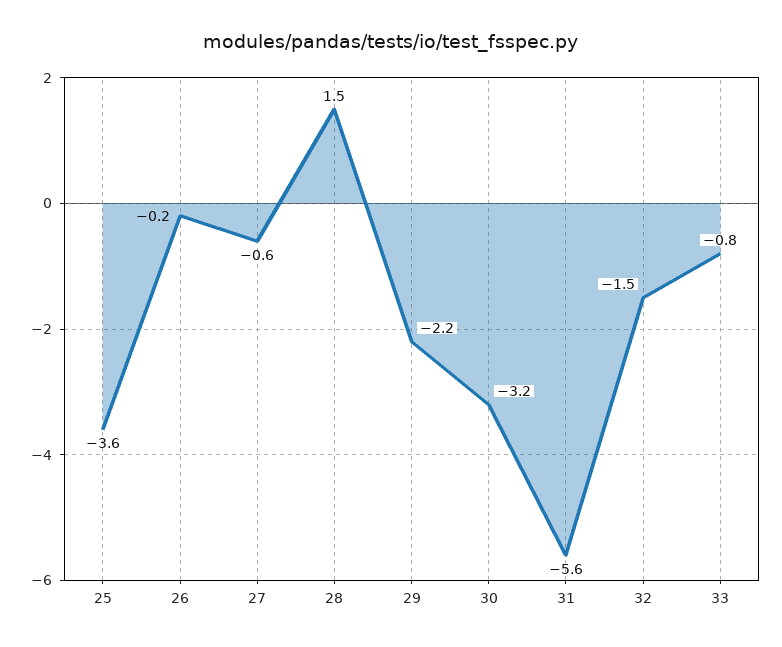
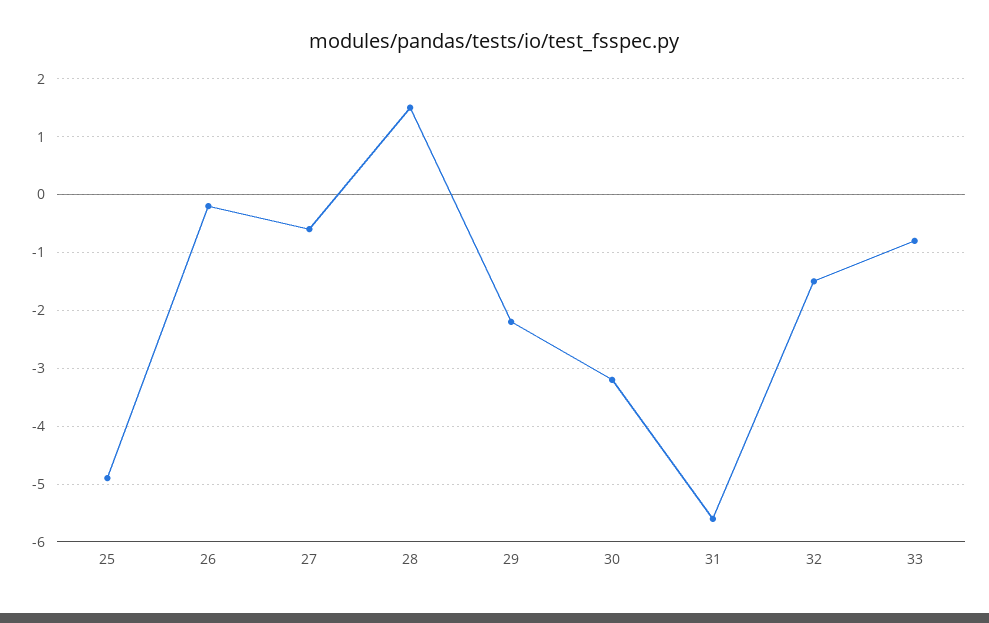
  {
-   "25": -3.6,
+   "25": -5,
    "26": -0.2,
    "27": -0.6,
    "28": 1.5,
    "29": -2.2,
    "30": -3.2,
    "31": -5.6,
    "32": -1.5,
    "33": -0.8
  }

